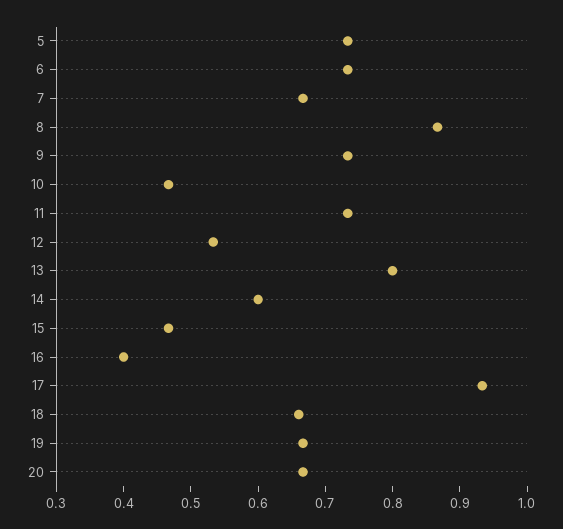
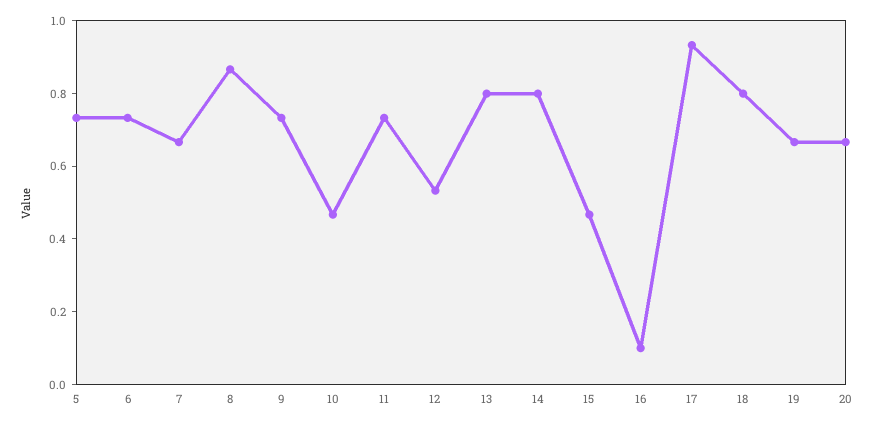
  {
    "5": 0.74,
    "6": 0.74,
    "7": 0.66,
    "8": 0.86,
    "9": 0.74,
    "10": 0.46,
    "11": 0.74,
    "12": 0.54,
    "13": 0.8,
-   "14": 0.6,
+   "14": 0.8,
    "15": 0.46,
-   "16": 0.4,
+   "16": 0.1,
    "17": 0.94,
-   "18": 0.66,
+   "18": 0.8,
    "19": 0.66,
    "20": 0.66
  }

